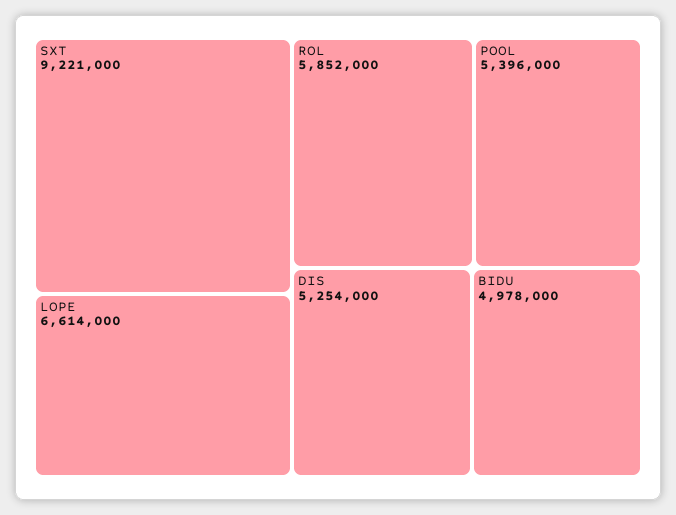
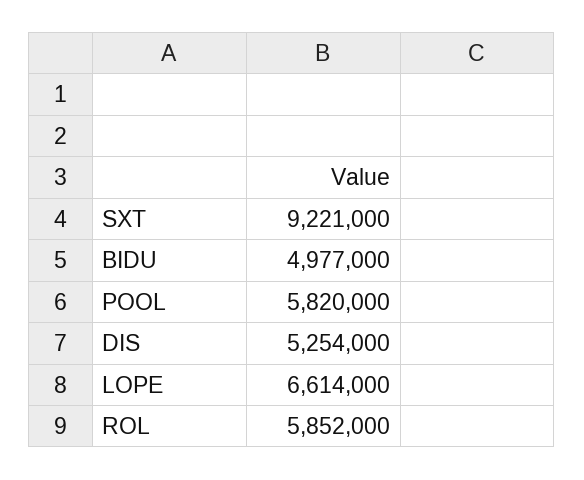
  {
    "SXT": 9221000,
    "LOPE": 6614000,
    "ROL": 5852000,
-   "POOL": 5396000,
+   "POOL": 5820000,
    "DIS": 5254000,
-   "BIDU": 4978000
+   "BIDU": 4977000
  }

